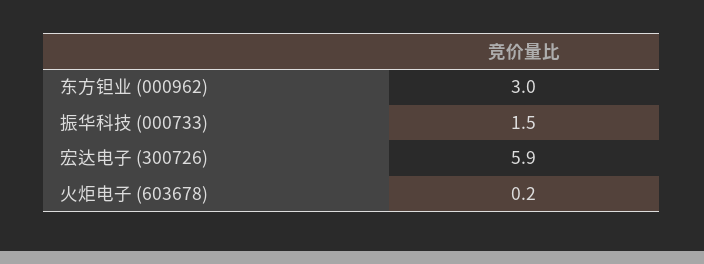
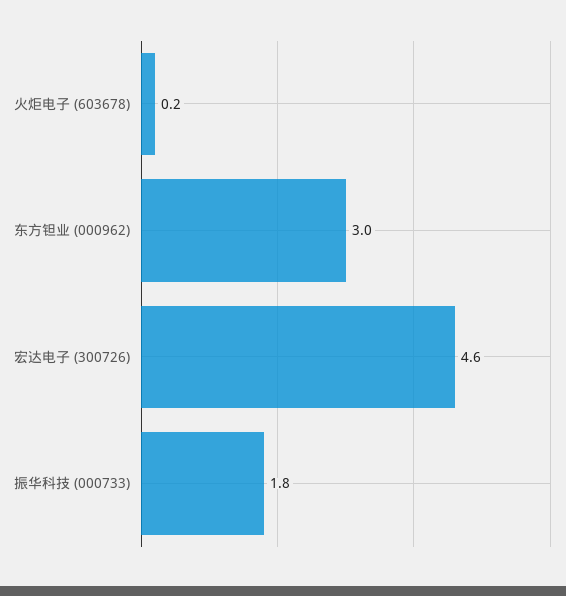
  {
    "东方钽业 (000962)": 3,
-   "振华科技 (000733)": 1.5,
+   "振华科技 (000733)": 1.8,
-   "宏达电子 (300726)": 5.9,
+   "宏达电子 (300726)": 4.6,
    "火炬电子 (603678)": 0.2
  }

